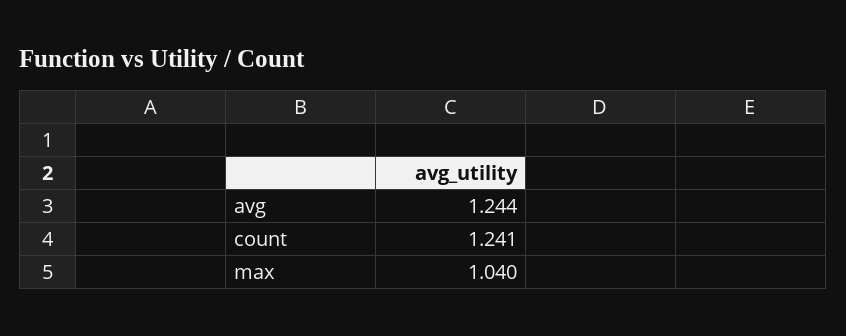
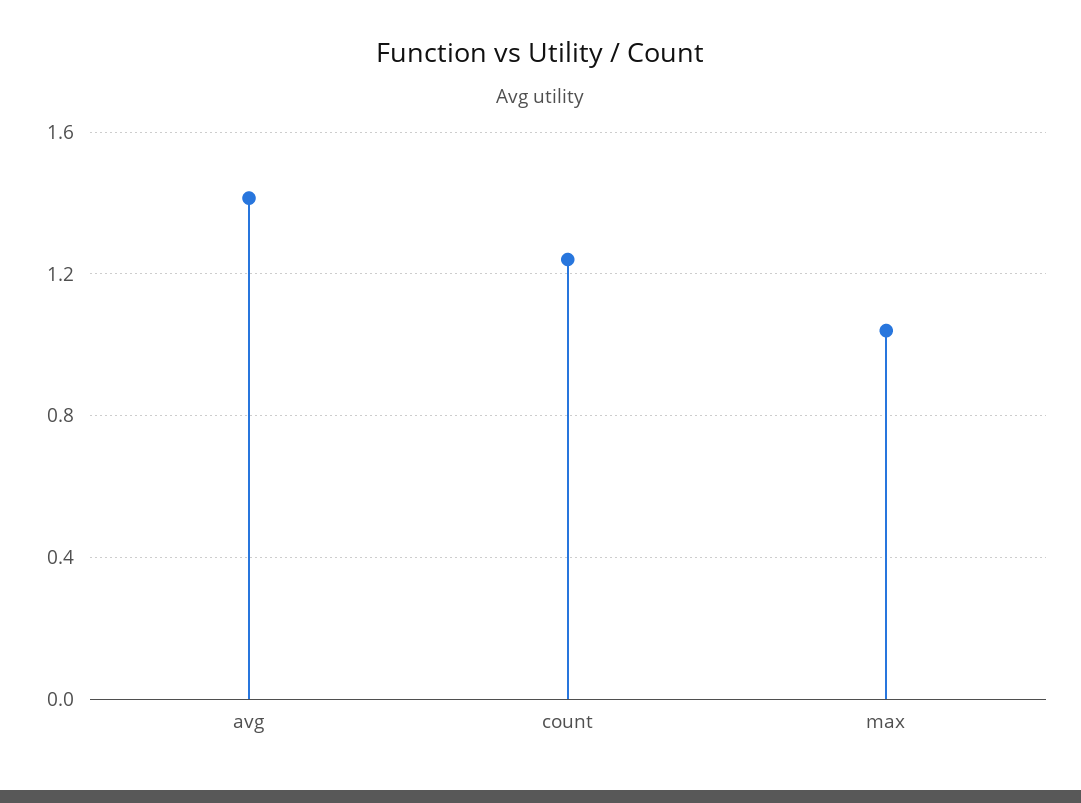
  {
-   "avg": 1.244,
+   "avg": 1.4,
    "count": 1.241,
    "max": 1.04
  }

